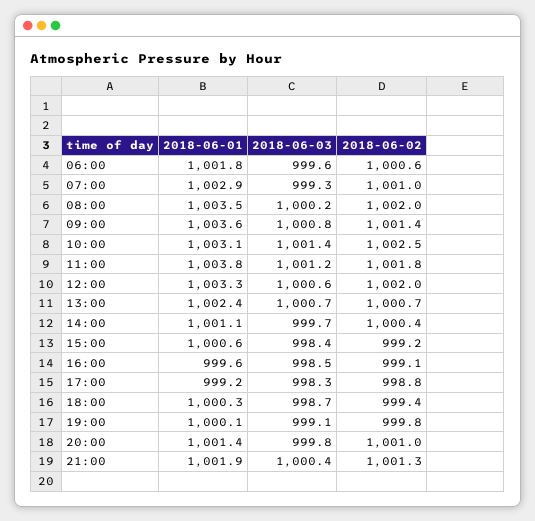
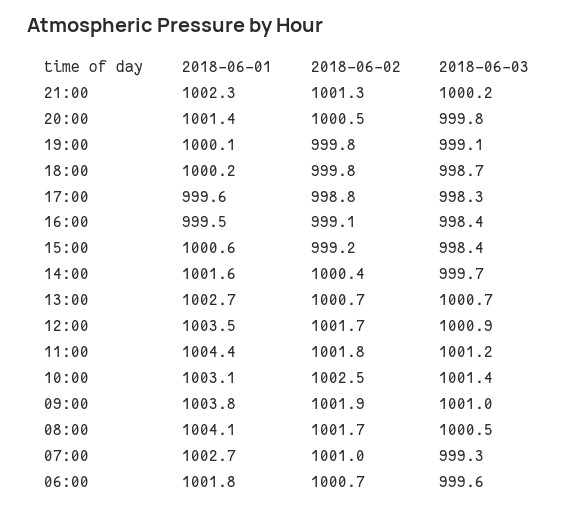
  {
    "2018-06-01": {
      "06:00": 1001.8,
-     "07:00": 1002.9,
+     "07:00": 1002.7,
-     "08:00": 1003.5,
+     "08:00": 1004.1,
-     "09:00": 1003.6,
+     "09:00": 1003.8,
      "10:00": 1003.1,
-     "11:00": 1003.8,
+     "11:00": 1004.4,
-     "12:00": 1003.3,
+     "12:00": 1003.5,
-     "13:00": 1002.4,
+     "13:00": 1002.7,
-     "14:00": 1001.1,
+     "14:00": 1001.6,
      "15:00": 1000.6,
-     "16:00": 999.6,
+     "16:00": 999.5,
-     "17:00": 999.2,
+     "17:00": 999.6,
-     "18:00": 1000.3,
+     "18:00": 1000.2,
      "19:00": 1000.1,
      "20:00": 1001.4,
-     "21:00": 1001.9
+     "21:00": 1002.3
    },
    "2018-06-03": {
      "06:00": 999.6,
      "07:00": 999.3,
-     "08:00": 1000.2,
+     "08:00": 1000.5,
-     "09:00": 1000.8,
+     "09:00": 1001,
      "10:00": 1001.4,
      "11:00": 1001.2,
-     "12:00": 1000.6,
+     "12:00": 1000.9,
      "13:00": 1000.7,
      "14:00": 999.7,
      "15:00": 998.4,
-     "16:00": 998.5,
+     "16:00": 998.4,
      "17:00": 998.3,
      "18:00": 998.7,
      "19:00": 999.1,
      "20:00": 999.8,
-     "21:00": 1000.4
+     "21:00": 1000.2
    },
    "2018-06-02": {
-     "06:00": 1000.6,
+     "06:00": 1000.7,
      "07:00": 1001,
-     "08:00": 1002,
+     "08:00": 1001.7,
-     "09:00": 1001.4,
+     "09:00": 1001.9,
      "10:00": 1002.5,
      "11:00": 1001.8,
-     "12:00": 1002,
+     "12:00": 1001.7,
      "13:00": 1000.7,
      "14:00": 1000.4,
      "15:00": 999.2,
      "16:00": 999.1,
      "17:00": 998.8,
-     "18:00": 999.4,
+     "18:00": 999.8,
      "19:00": 999.8,
-     "20:00": 1001,
+     "20:00": 1000.5,
      "21:00": 1001.3
    }
  }

